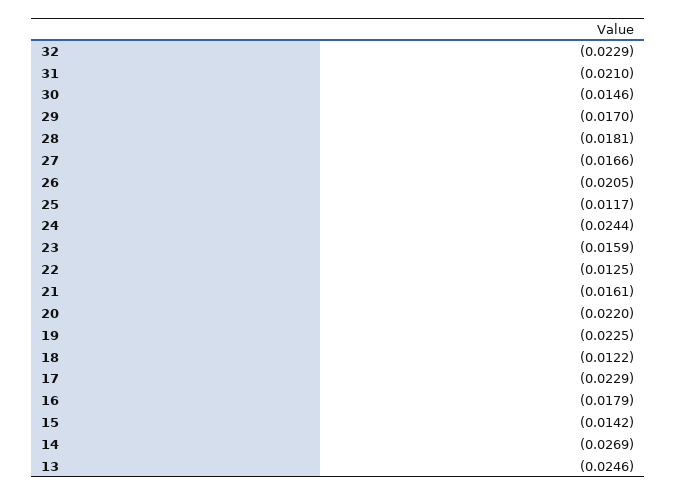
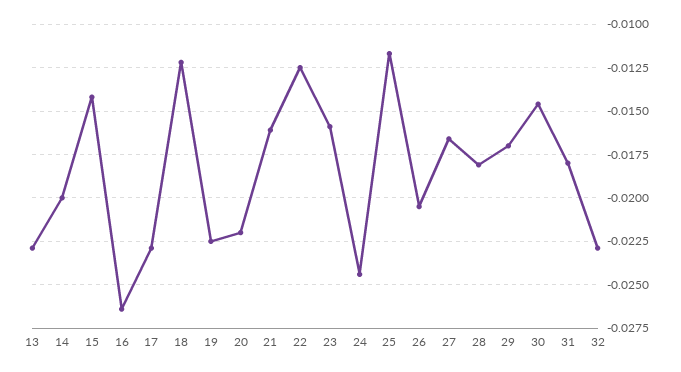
  {
    "32": -0.0229,
-   "31": -0.021,
+   "31": -0.018,
    "30": -0.0146,
    "29": -0.017,
    "28": -0.0181,
    "27": -0.0166,
    "26": -0.0205,
    "25": -0.0117,
    "24": -0.0244,
    "23": -0.0159,
    "22": -0.0125,
    "21": -0.0161,
    "20": -0.022,
    "19": -0.0225,
    "18": -0.0122,
    "17": -0.0229,
-   "16": -0.0179,
+   "16": -0.0265,
    "15": -0.0142,
-   "14": -0.0269,
+   "14": -0.02,
-   "13": -0.0246
+   "13": -0.023
  }

